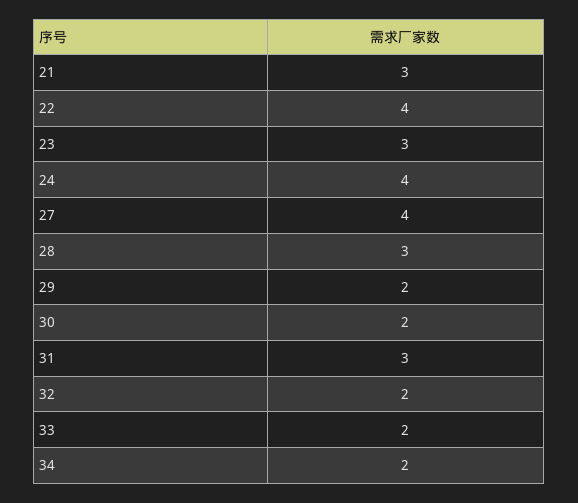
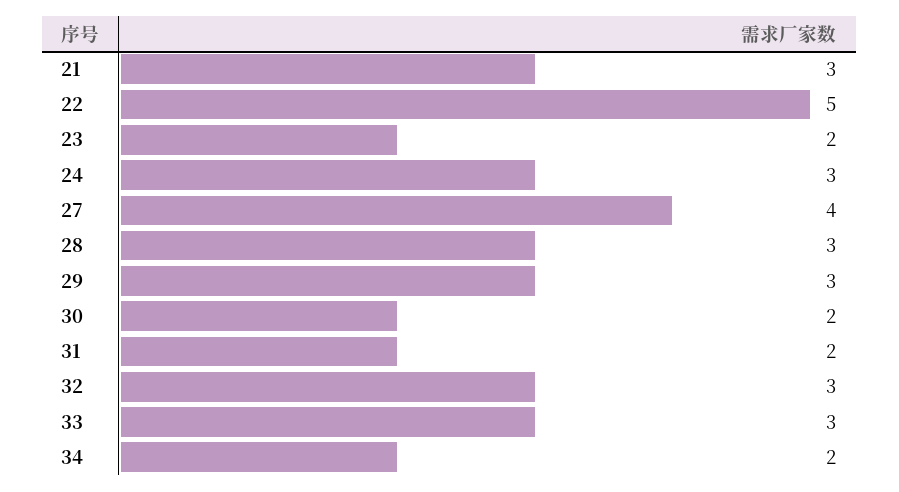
  {
    "21": 3,
-   "22": 4,
+   "22": 5,
-   "23": 3,
+   "23": 2,
-   "24": 4,
+   "24": 3,
    "27": 4,
    "28": 3,
-   "29": 2,
+   "29": 3,
    "30": 2,
-   "31": 3,
+   "31": 2,
-   "32": 2,
+   "32": 3,
-   "33": 2,
+   "33": 3,
    "34": 2
  }

